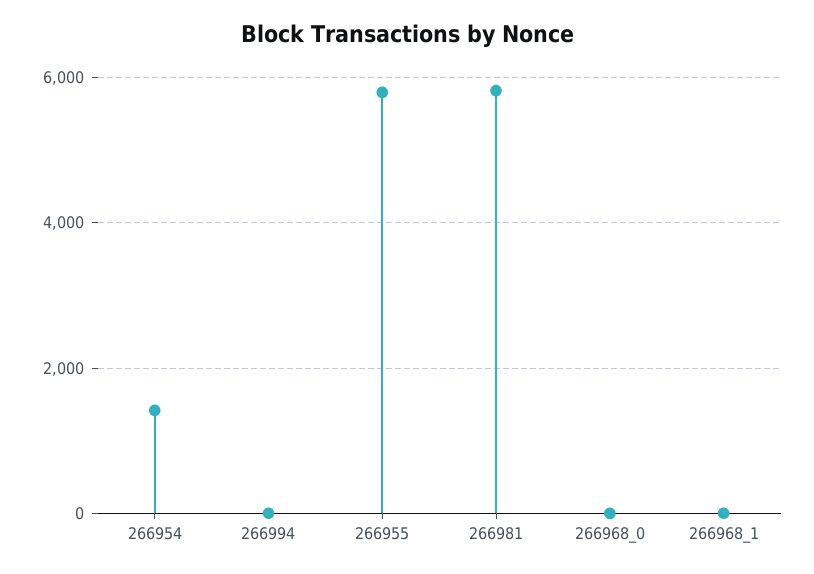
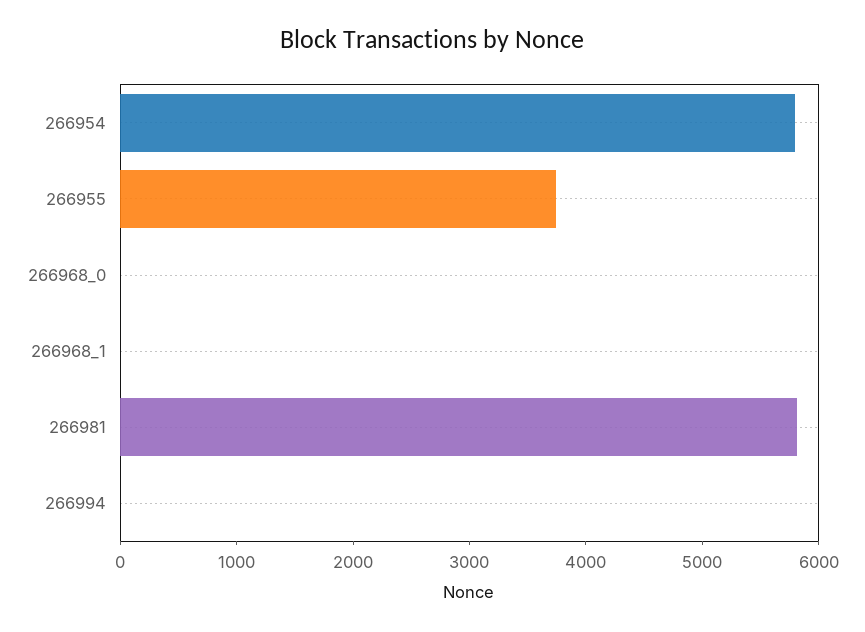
  {
-   "266954": 1400,
+   "266954": 5800,
    "266994": 0,
-   "266955": 5800,
+   "266955": 3800,
    "266981": 5800,
    "266968_0": 0,
    "266968_1": 0
  }

